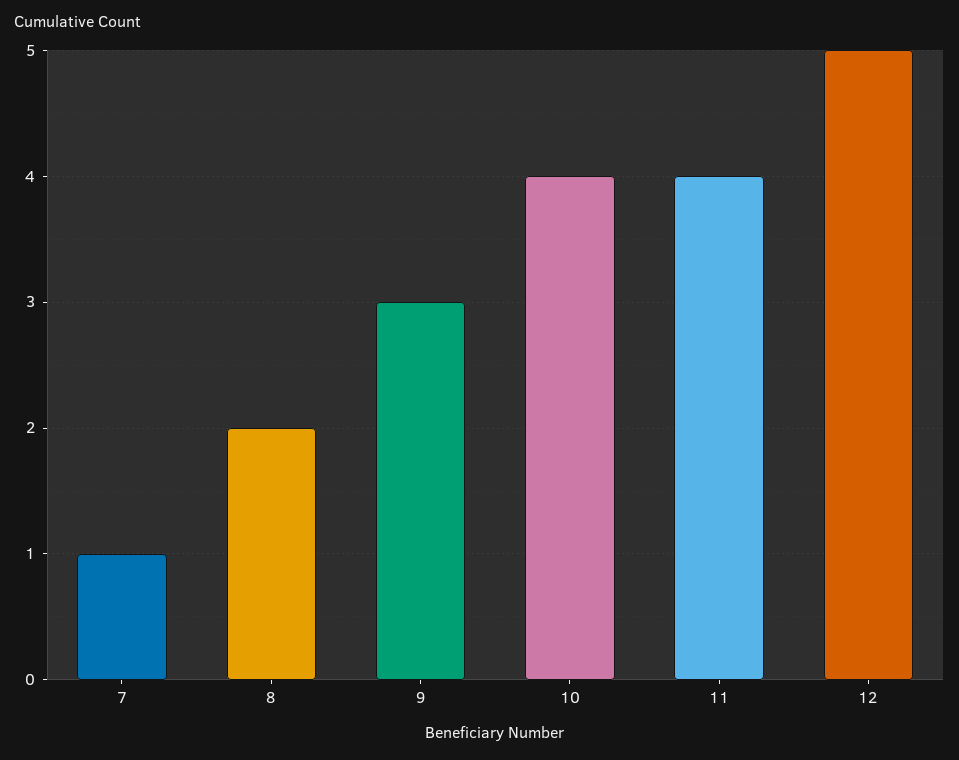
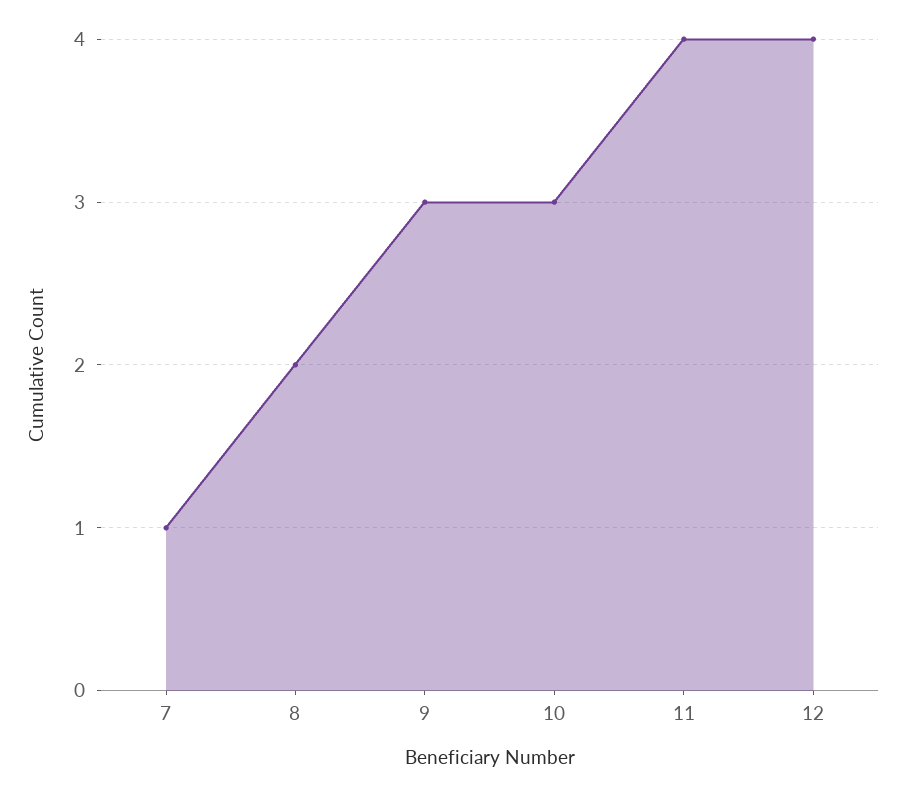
  {
    "7": 1,
    "8": 2,
    "9": 3,
-   "10": 4,
+   "10": 3,
    "11": 4,
-   "12": 5
+   "12": 4
  }

